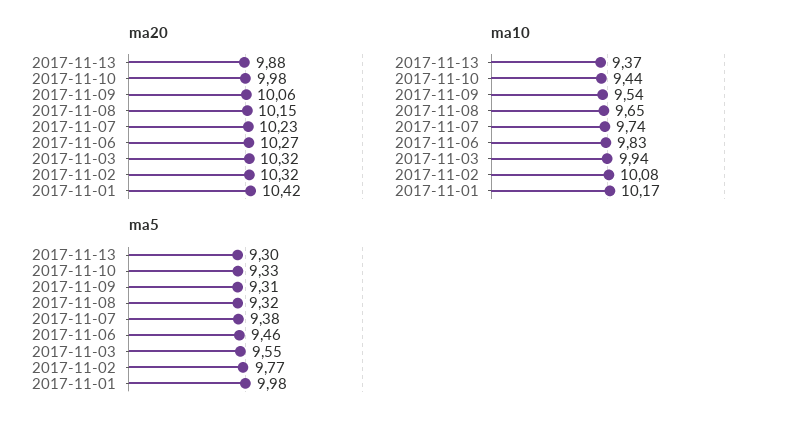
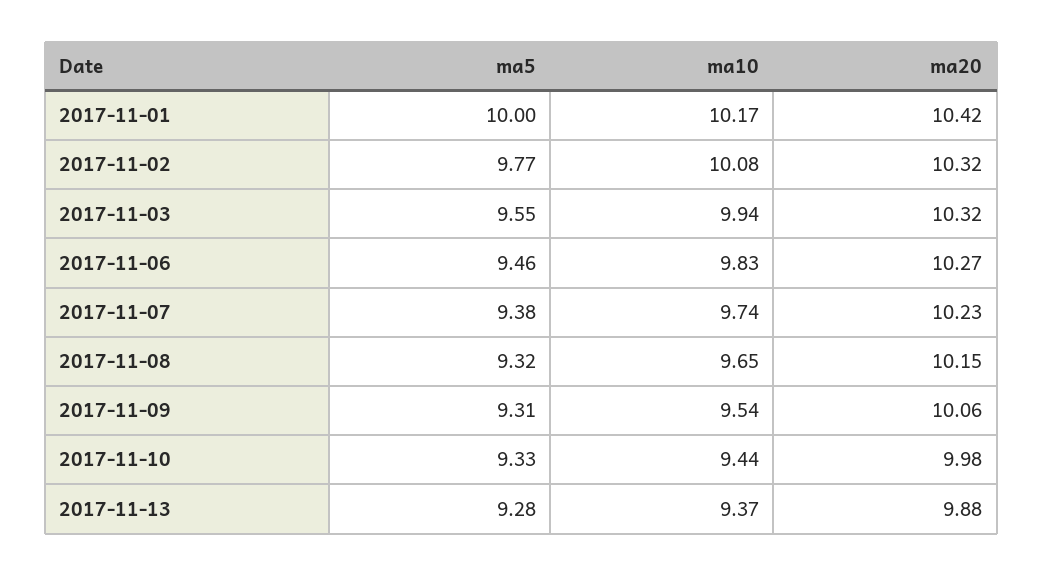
  {
    "ma20": {
      "2017-11-13": 9.88,
      "2017-11-10": 9.98,
      "2017-11-09": 10.06,
      "2017-11-08": 10.15,
      "2017-11-07": 10.23,
      "2017-11-06": 10.27,
      "2017-11-03": 10.32,
      "2017-11-02": 10.32,
      "2017-11-01": 10.42
    },
    "ma10": {
      "2017-11-13": 9.37,
      "2017-11-10": 9.44,
      "2017-11-09": 9.54,
      "2017-11-08": 9.65,
      "2017-11-07": 9.74,
      "2017-11-06": 9.83,
      "2017-11-03": 9.94,
      "2017-11-02": 10.08,
      "2017-11-01": 10.17
    },
    "ma5": {
-     "2017-11-13": 9.3,
+     "2017-11-13": 9.28,
      "2017-11-10": 9.33,
      "2017-11-09": 9.31,
      "2017-11-08": 9.32,
      "2017-11-07": 9.38,
      "2017-11-06": 9.46,
      "2017-11-03": 9.55,
      "2017-11-02": 9.77,
-     "2017-11-01": 9.98
+     "2017-11-01": 10
    }
  }

